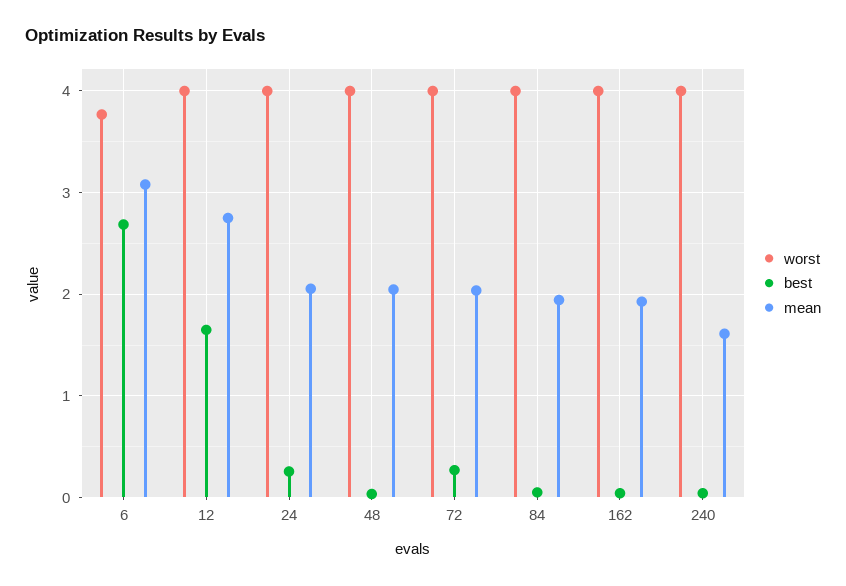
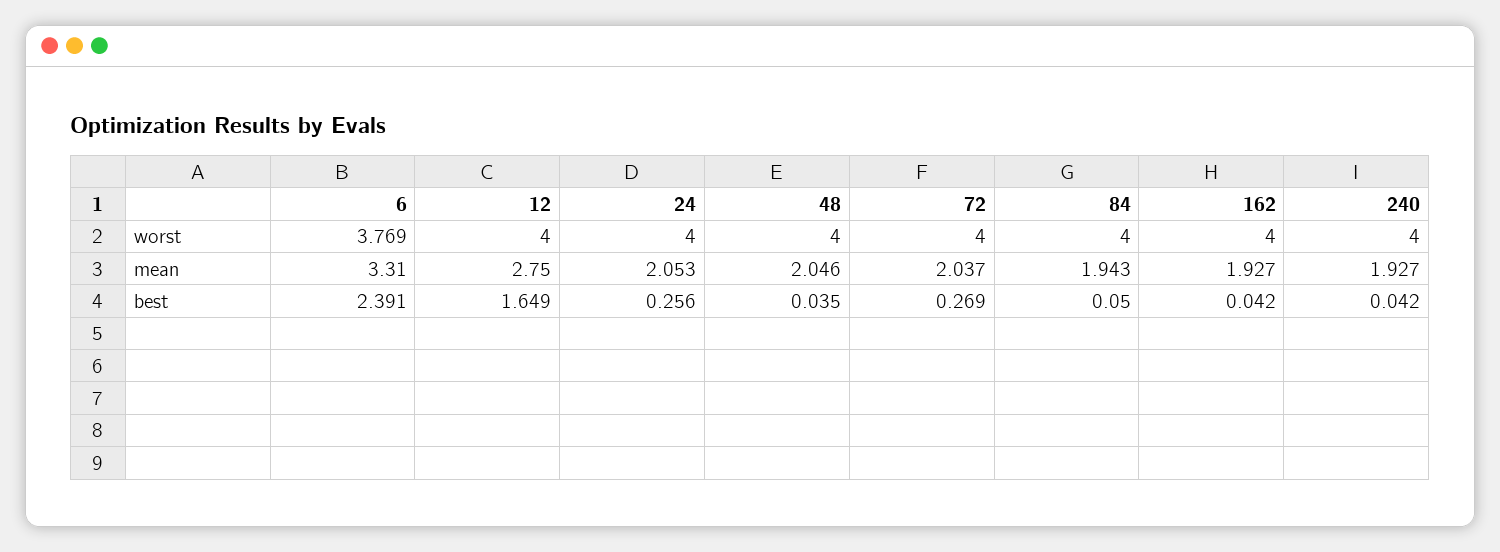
  {
    "worst": {
      "6": 3.769,
      "12": 4,
      "24": 4,
      "48": 4,
      "72": 4,
      "84": 4,
      "162": 4,
      "240": 4
    },
    "best": {
-     "6": 2.7,
+     "6": 2.391,
      "12": 1.649,
      "24": 0.256,
      "48": 0.035,
      "72": 0.269,
      "84": 0.05,
      "162": 0.042,
      "240": 0.042
    },
    "mean": {
-     "6": 3.1,
+     "6": 3.31,
      "12": 2.75,
      "24": 2.053,
      "48": 2.046,
      "72": 2.037,
      "84": 1.943,
      "162": 1.927,
-     "240": 1.6
+     "240": 1.927
    }
  }

